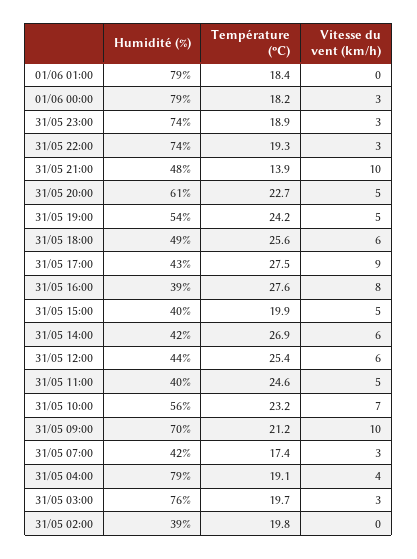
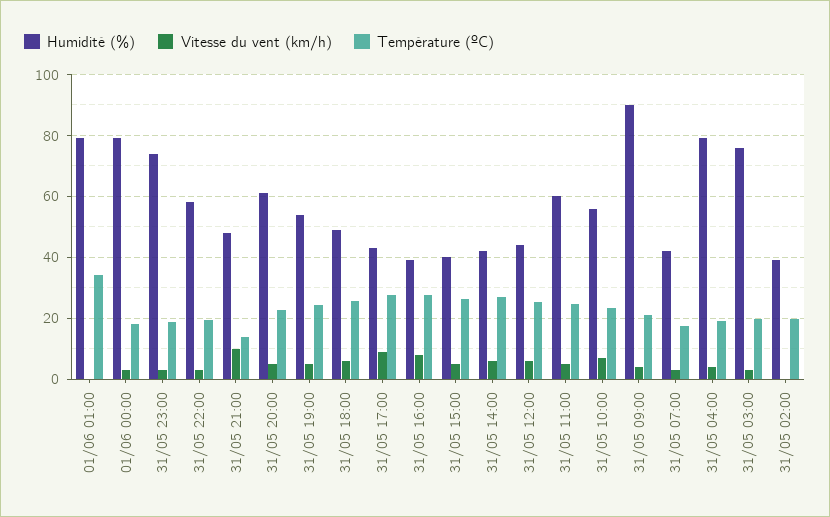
  {
    "Humidité (%)": {
      "01/06 01:00": 79,
      "01/06 00:00": 79,
      "31/05 23:00": 74,
-     "31/05 22:00": 74,
+     "31/05 22:00": 58,
      "31/05 21:00": 48,
      "31/05 20:00": 61,
      "31/05 19:00": 54,
      "31/05 18:00": 49,
      "31/05 17:00": 43,
      "31/05 16:00": 39,
      "31/05 15:00": 40,
      "31/05 14:00": 42,
      "31/05 12:00": 44,
-     "31/05 11:00": 40,
+     "31/05 11:00": 60,
      "31/05 10:00": 56,
-     "31/05 09:00": 70,
+     "31/05 09:00": 90,
      "31/05 07:00": 42,
      "31/05 04:00": 79,
      "31/05 03:00": 76,
      "31/05 02:00": 39
    },
    "Température (ºC)": {
-     "01/06 01:00": 18.4,
+     "01/06 01:00": 34,
      "01/06 00:00": 18.2,
      "31/05 23:00": 18.9,
      "31/05 22:00": 19.3,
      "31/05 21:00": 13.9,
      "31/05 20:00": 22.7,
      "31/05 19:00": 24.2,
      "31/05 18:00": 25.6,
      "31/05 17:00": 27.5,
      "31/05 16:00": 27.6,
-     "31/05 15:00": 19.9,
+     "31/05 15:00": 26,
      "31/05 14:00": 26.9,
      "31/05 12:00": 25.4,
      "31/05 11:00": 24.6,
      "31/05 10:00": 23.2,
      "31/05 09:00": 21.2,
      "31/05 07:00": 17.4,
      "31/05 04:00": 19.1,
      "31/05 03:00": 19.7,
      "31/05 02:00": 19.8
    },
    "Vitesse du vent (km/h)": {
      "01/06 01:00": 0,
      "01/06 00:00": 3,
      "31/05 23:00": 3,
      "31/05 22:00": 3,
      "31/05 21:00": 10,
      "31/05 20:00": 5,
      "31/05 19:00": 5,
      "31/05 18:00": 6,
      "31/05 17:00": 9,
      "31/05 16:00": 8,
      "31/05 15:00": 5,
      "31/05 14:00": 6,
      "31/05 12:00": 6,
      "31/05 11:00": 5,
      "31/05 10:00": 7,
-     "31/05 09:00": 10,
+     "31/05 09:00": 4,
      "31/05 07:00": 3,
      "31/05 04:00": 4,
      "31/05 03:00": 3,
      "31/05 02:00": 0
    }
  }

